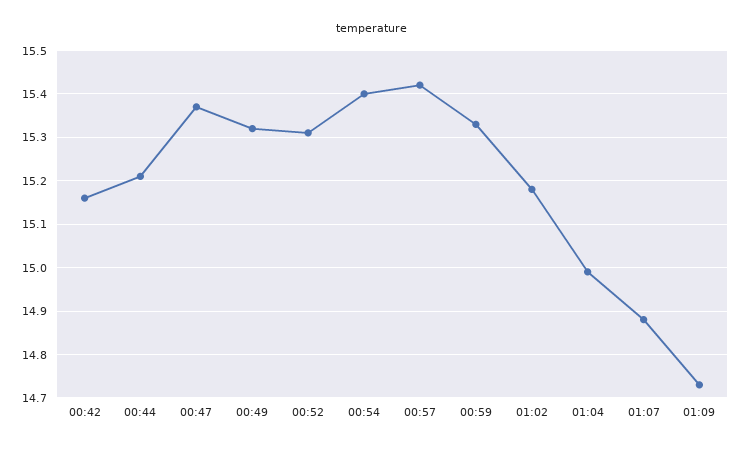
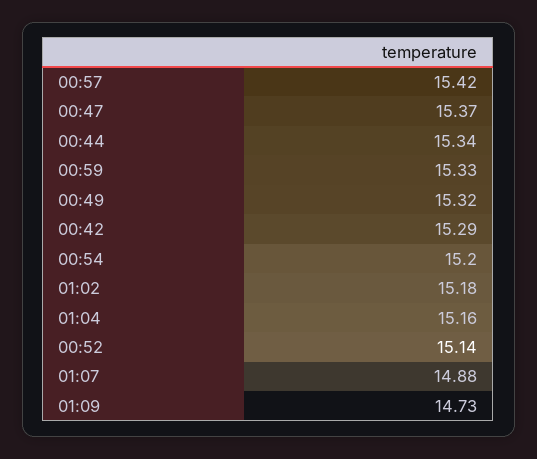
  {
-   "00:42": 15.15,
+   "00:42": 15.29,
-   "00:44": 15.2,
+   "00:44": 15.34,
    "00:47": 15.37,
    "00:49": 15.32,
-   "00:52": 15.3,
+   "00:52": 15.14,
-   "00:54": 15.4,
+   "00:54": 15.2,
    "00:57": 15.42,
    "00:59": 15.33,
    "01:02": 15.18,
-   "01:04": 15,
+   "01:04": 15.16,
    "01:07": 14.88,
    "01:09": 14.73
  }

